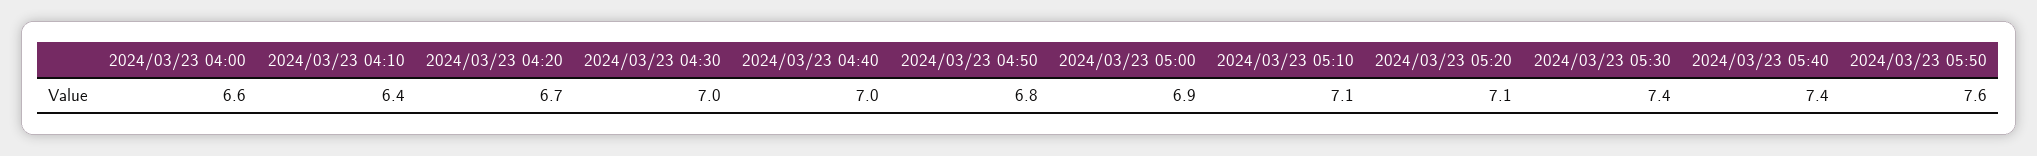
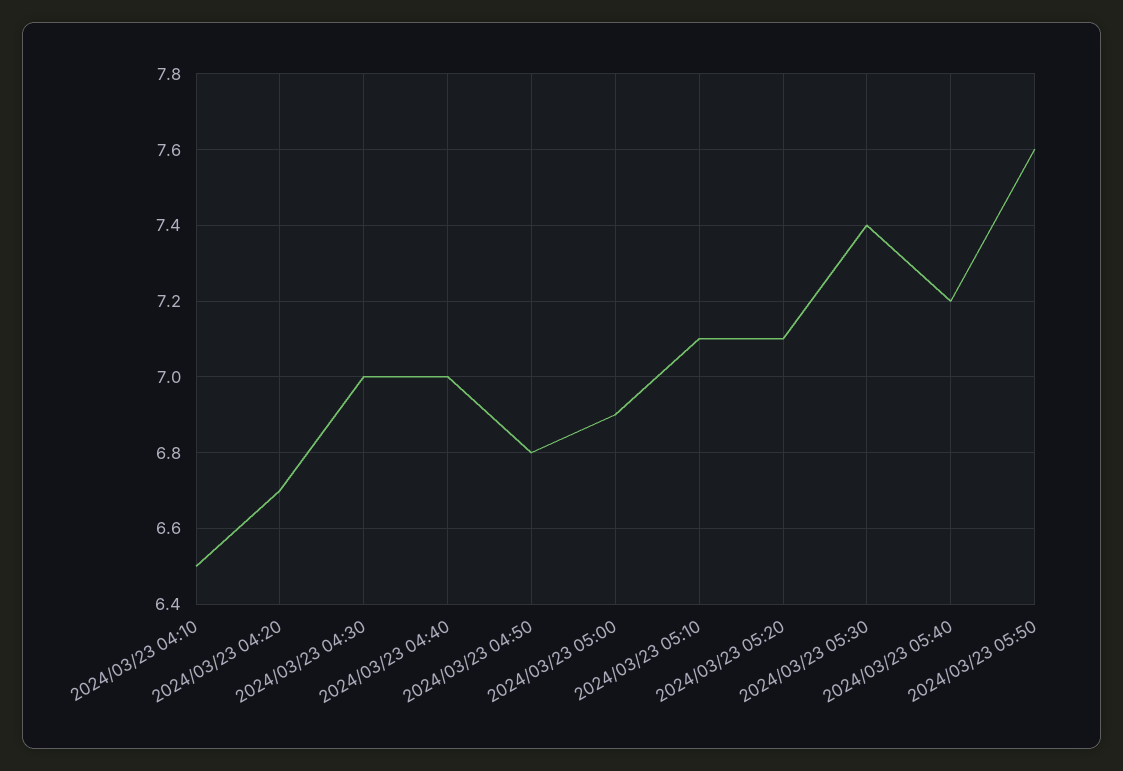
  {
-   "2024/03/23 04:00": 6.6,
-   "2024/03/23 04:10": 6.4,
+   "2024/03/23 04:10": 6.5,
    "2024/03/23 04:20": 6.7,
    "2024/03/23 04:30": 7,
    "2024/03/23 04:40": 7,
    "2024/03/23 04:50": 6.8,
    "2024/03/23 05:00": 6.9,
    "2024/03/23 05:10": 7.1,
    "2024/03/23 05:20": 7.1,
    "2024/03/23 05:30": 7.4,
-   "2024/03/23 05:40": 7.4,
+   "2024/03/23 05:40": 7.2,
    "2024/03/23 05:50": 7.6
  }

